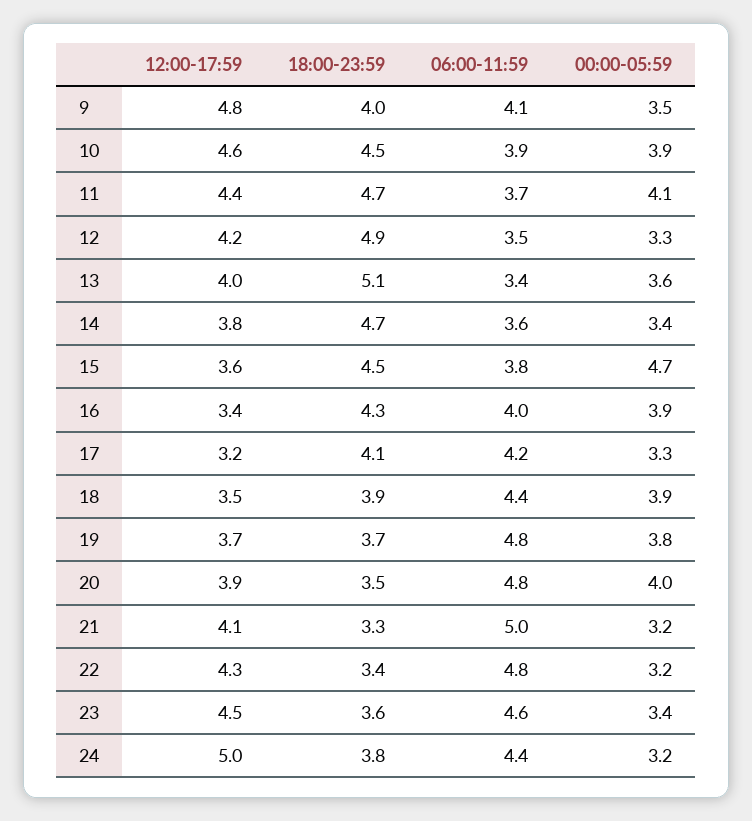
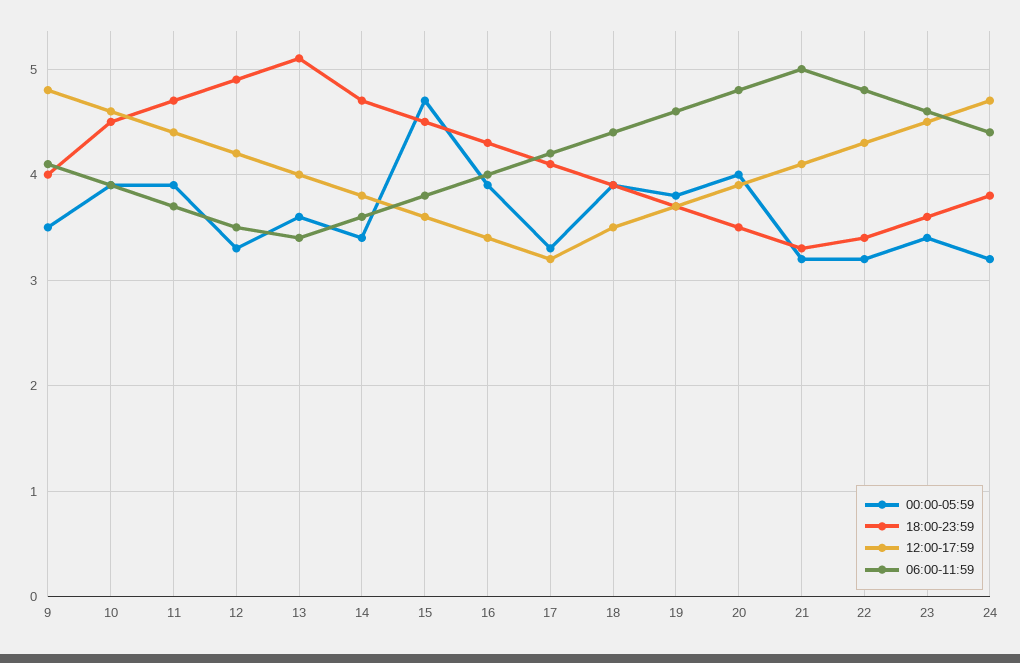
  {
    "12:00-17:59": {
      "9": 4.8,
      "10": 4.6,
      "11": 4.4,
      "12": 4.2,
      "13": 4,
      "14": 3.8,
      "15": 3.6,
      "16": 3.4,
      "17": 3.2,
      "18": 3.5,
      "19": 3.7,
      "20": 3.9,
      "21": 4.1,
      "22": 4.3,
      "23": 4.5,
-     "24": 5
+     "24": 4.7
    },
    "18:00-23:59": {
      "9": 4,
      "10": 4.5,
      "11": 4.7,
      "12": 4.9,
      "13": 5.1,
      "14": 4.7,
      "15": 4.5,
      "16": 4.3,
      "17": 4.1,
      "18": 3.9,
      "19": 3.7,
      "20": 3.5,
      "21": 3.3,
      "22": 3.4,
      "23": 3.6,
      "24": 3.8
    },
    "06:00-11:59": {
      "9": 4.1,
      "10": 3.9,
      "11": 3.7,
      "12": 3.5,
      "13": 3.4,
      "14": 3.6,
      "15": 3.8,
      "16": 4,
      "17": 4.2,
      "18": 4.4,
-     "19": 4.8,
+     "19": 4.6,
      "20": 4.8,
      "21": 5,
      "22": 4.8,
      "23": 4.6,
      "24": 4.4
    },
    "00:00-05:59": {
      "9": 3.5,
      "10": 3.9,
-     "11": 4.1,
+     "11": 3.9,
      "12": 3.3,
      "13": 3.6,
      "14": 3.4,
      "15": 4.7,
      "16": 3.9,
      "17": 3.3,
      "18": 3.9,
      "19": 3.8,
      "20": 4,
      "21": 3.2,
      "22": 3.2,
      "23": 3.4,
      "24": 3.2
    }
  }

